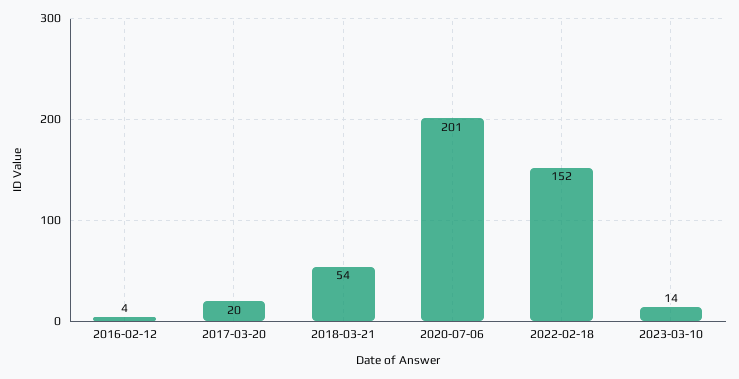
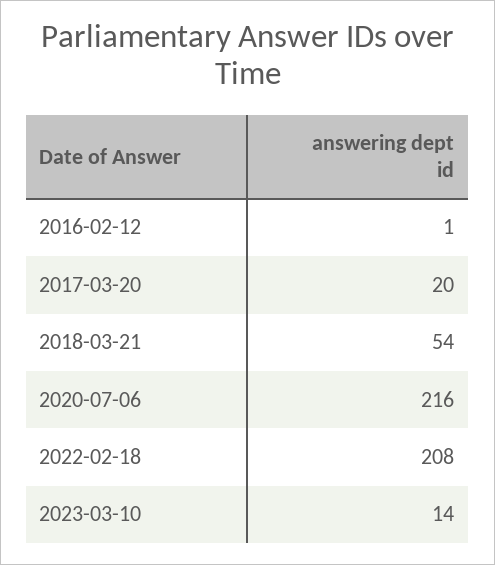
  {
-   "2016-02-12": 4,
+   "2016-02-12": 1,
    "2017-03-20": 20,
    "2018-03-21": 54,
-   "2020-07-06": 201,
+   "2020-07-06": 216,
-   "2022-02-18": 152,
+   "2022-02-18": 208,
    "2023-03-10": 14
  }

